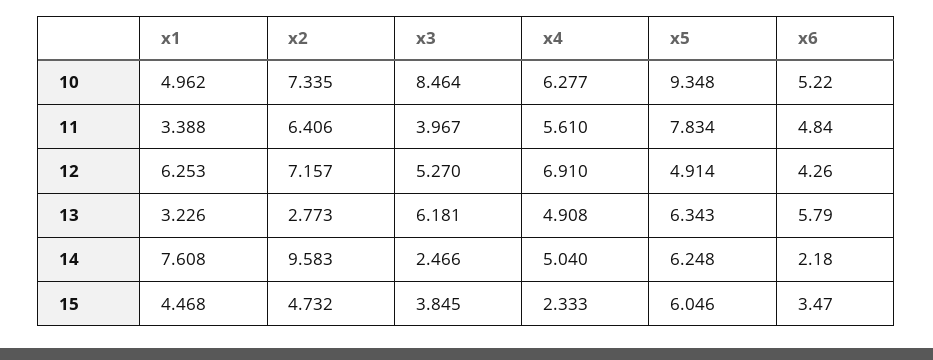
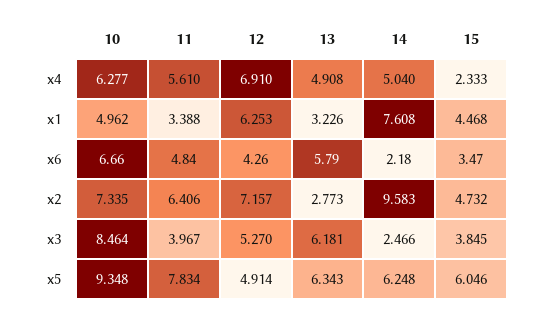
  {
    "x1": {
      "10": 4.962,
      "11": 3.388,
      "12": 6.253,
      "13": 3.226,
      "14": 7.608,
      "15": 4.468
    },
    "x2": {
      "10": 7.335,
      "11": 6.406,
      "12": 7.157,
      "13": 2.773,
      "14": 9.583,
      "15": 4.732
    },
    "x3": {
      "10": 8.464,
      "11": 3.967,
      "12": 5.27,
      "13": 6.181,
      "14": 2.466,
      "15": 3.845
    },
    "x4": {
      "10": 6.277,
      "11": 5.61,
      "12": 6.91,
      "13": 4.908,
      "14": 5.04,
      "15": 2.333
    },
    "x5": {
      "10": 9.348,
      "11": 7.834,
      "12": 4.914,
      "13": 6.343,
      "14": 6.248,
      "15": 6.046
    },
    "x6": {
-     "10": 5.22,
+     "10": 6.66,
      "11": 4.84,
      "12": 4.26,
      "13": 5.79,
      "14": 2.18,
      "15": 3.47
    }
  }

